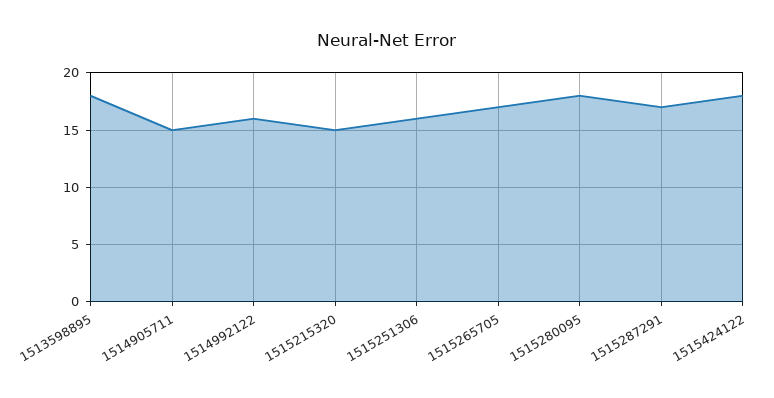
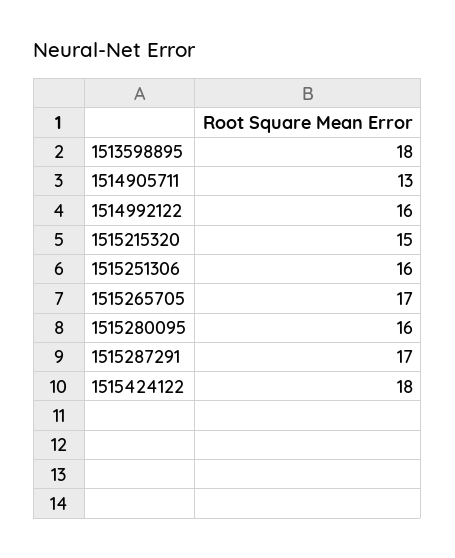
  {
    "1513598895": 18,
-   "1514905711": 15,
+   "1514905711": 13,
    "1514992122": 16,
    "1515215320": 15,
    "1515251306": 16,
    "1515265705": 17,
-   "1515280095": 18,
+   "1515280095": 16,
    "1515287291": 17,
    "1515424122": 18
  }

